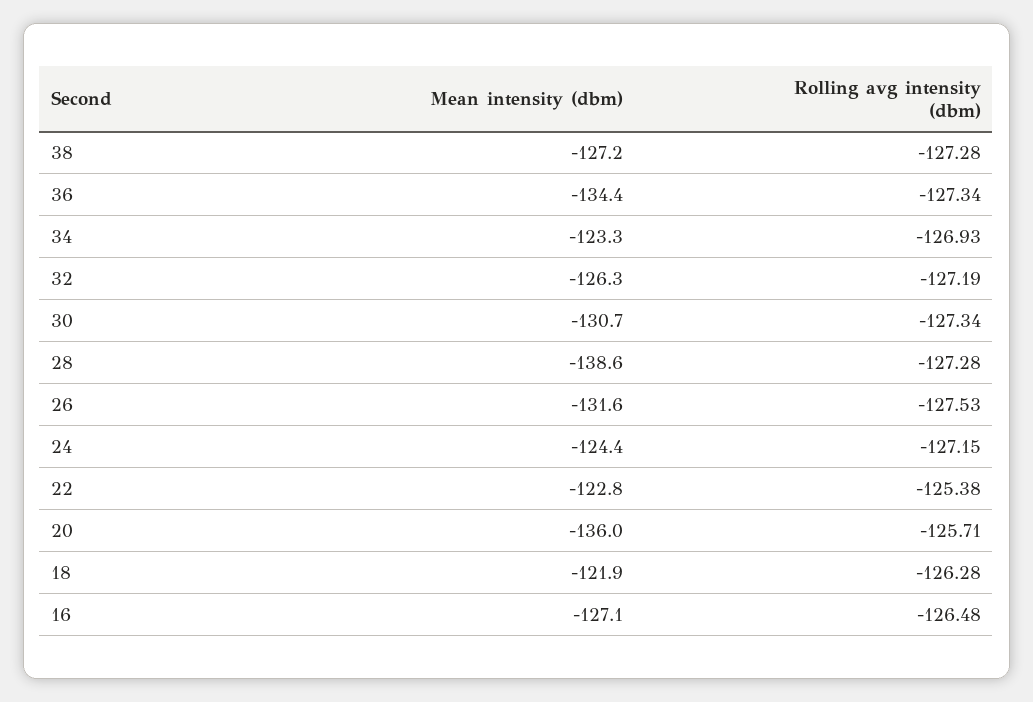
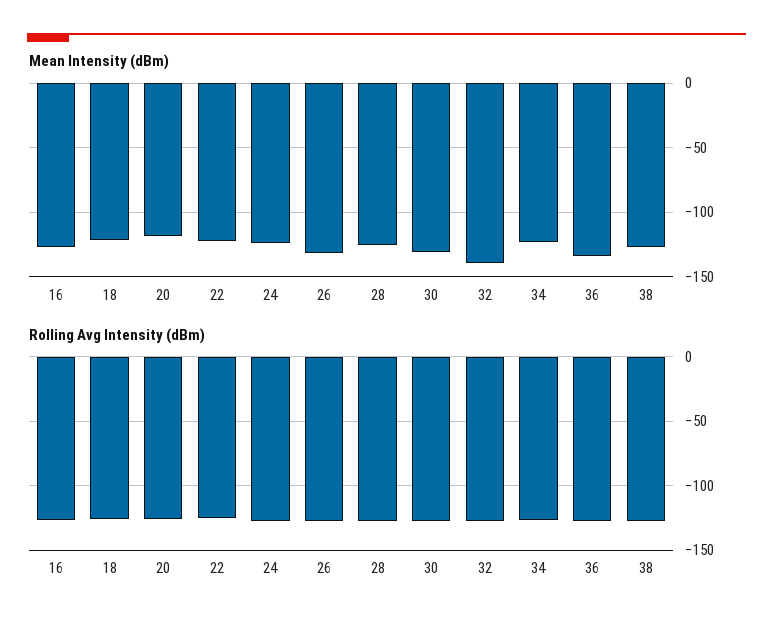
  {
    "Mean intensity (dbm)": {
      "38": -127.2,
      "36": -134.4,
      "34": -123.3,
-     "32": -126.3,
+     "32": -140,
      "30": -130.7,
-     "28": -138.6,
+     "28": -125,
      "26": -131.6,
      "24": -124.4,
      "22": -122.8,
-     "20": -136,
+     "20": -120,
      "18": -121.9,
      "16": -127.1
    },
    "Rolling avg intensity (dbm)": {
      "38": -127.28,
      "36": -127.34,
      "34": -126.93,
      "32": -127.19,
      "30": -127.34,
      "28": -127.28,
      "26": -127.53,
      "24": -127.15,
      "22": -125.38,
      "20": -125.71,
      "18": -126.28,
      "16": -126.48
    }
  }

